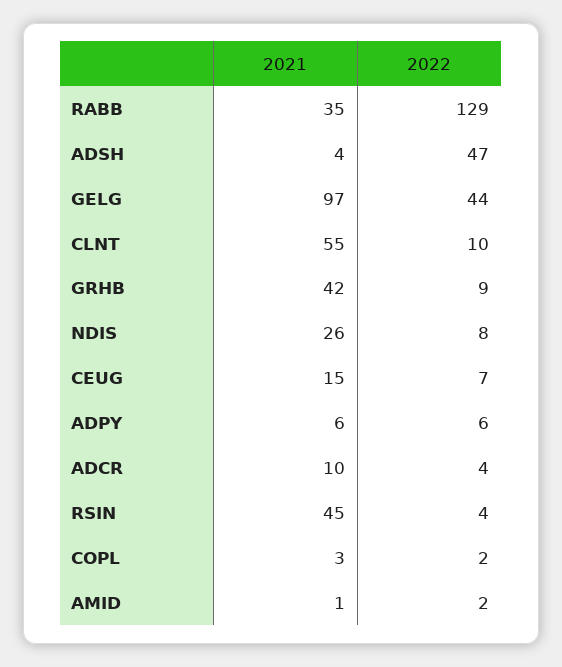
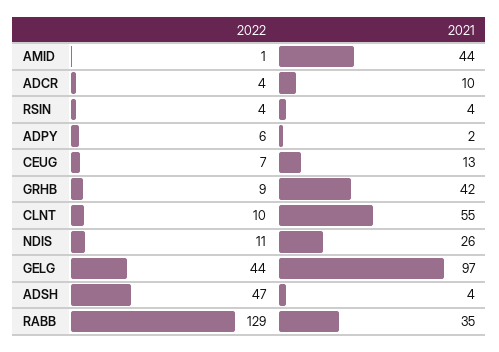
  {
    "2021": {
      "RABB": 35,
      "ADSH": 4,
      "GELG": 97,
      "CLNT": 55,
      "GRHB": 42,
      "NDIS": 26,
-     "CEUG": 15,
+     "CEUG": 13,
-     "ADPY": 6,
+     "ADPY": 2,
      "ADCR": 10,
-     "RSIN": 45,
+     "RSIN": 4,
-     "COPL": 3,
-     "AMID": 1
+     "AMID": 44
    },
    "2022": {
      "RABB": 129,
      "ADSH": 47,
      "GELG": 44,
      "CLNT": 10,
      "GRHB": 9,
-     "NDIS": 8,
+     "NDIS": 11,
      "CEUG": 7,
      "ADPY": 6,
      "ADCR": 4,
      "RSIN": 4,
-     "COPL": 2,
-     "AMID": 2
+     "AMID": 1
    }
  }

